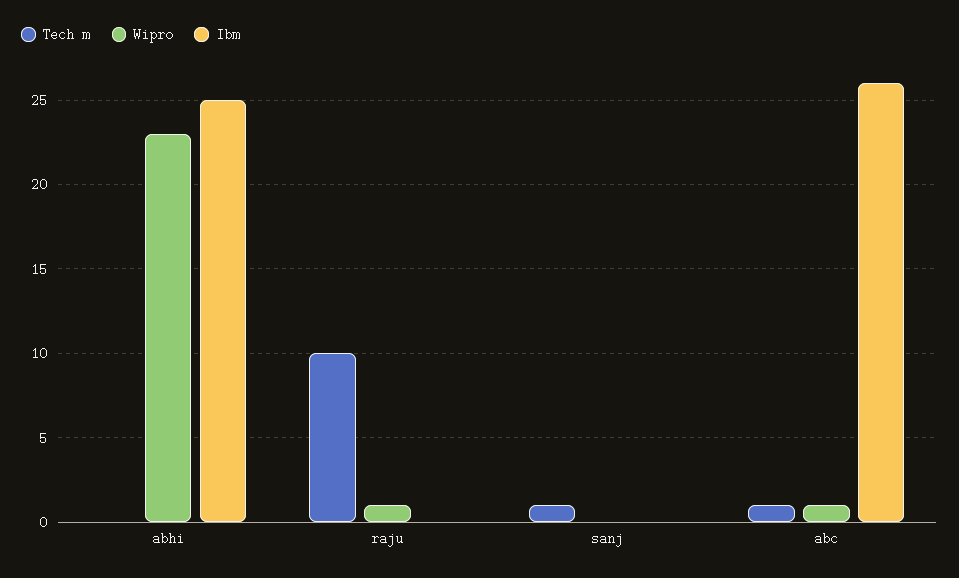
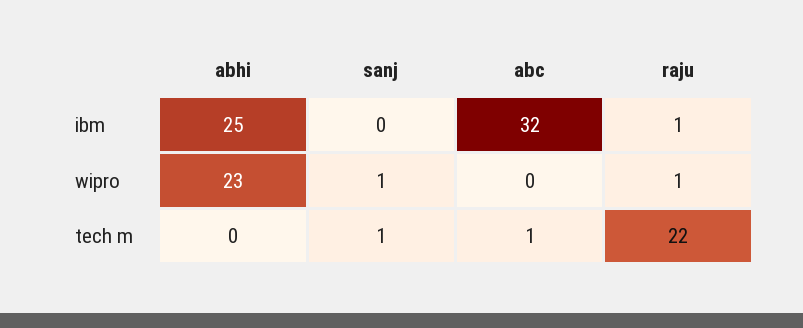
  {
    "Tech m": {
      "abhi": 0,
-     "raju": 10,
+     "raju": 22,
      "sanj": 1,
      "abc": 1
    },
    "Wipro": {
      "abhi": 23,
      "raju": 1,
-     "sanj": 0,
+     "sanj": 1,
-     "abc": 1
+     "abc": 0
    },
    "Ibm": {
      "abhi": 25,
-     "raju": 0,
+     "raju": 1,
      "sanj": 0,
-     "abc": 26
+     "abc": 32
    }
  }

